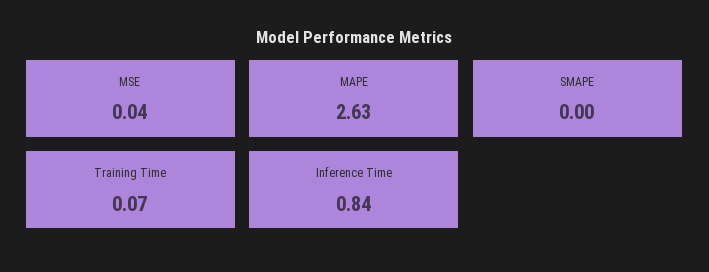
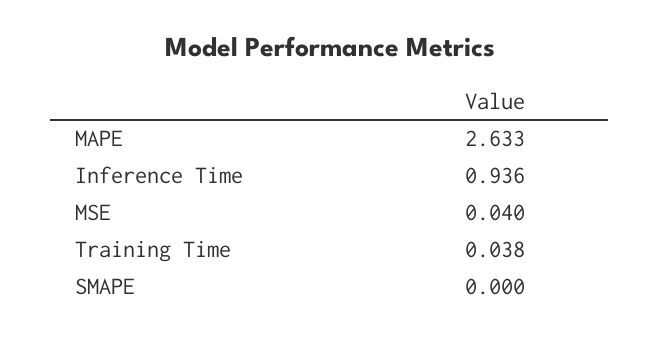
  {
    "MSE": 0.04,
    "MAPE": 2.633,
    "SMAPE": 0,
-   "Training Time": 0.07,
+   "Training Time": 0.038,
-   "Inference Time": 0.84
+   "Inference Time": 0.936
  }

